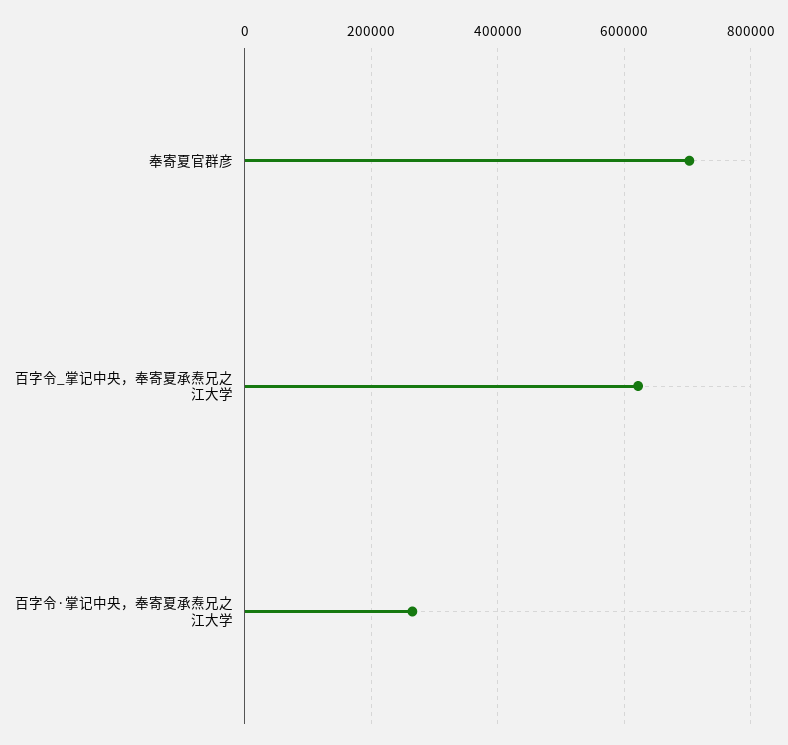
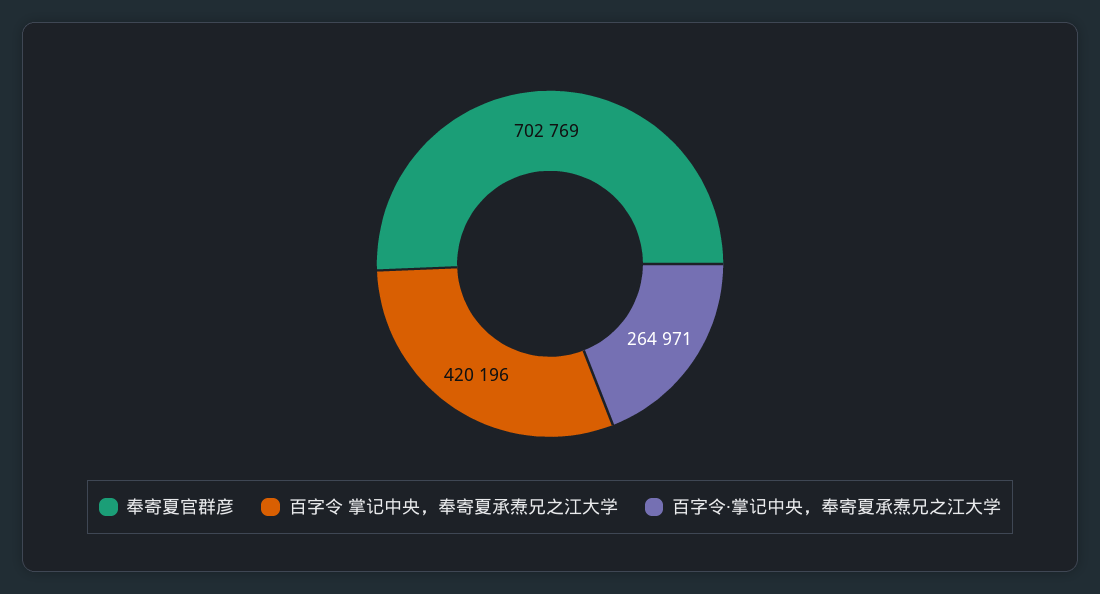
  {
    "奉寄夏官群彦": 702769,
-   "百字令_掌记中央，奉寄夏承焘兄之江大学": 620000,
+   "百字令_掌记中央，奉寄夏承焘兄之江大学": 420196,
    "百字令·掌记中央，奉寄夏承焘兄之江大学": 264971
  }

